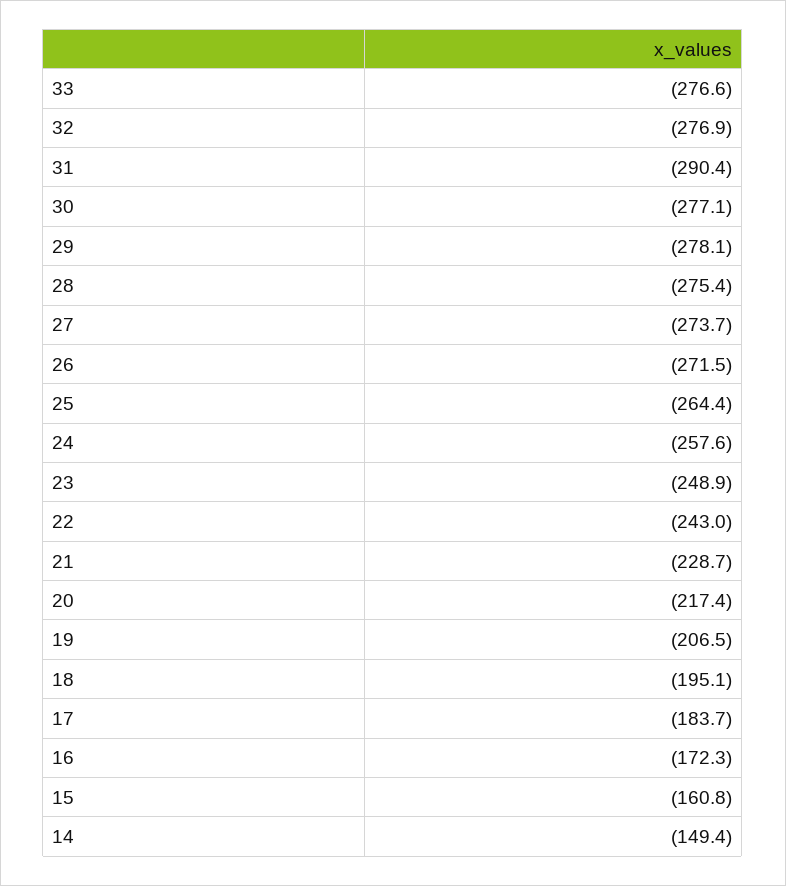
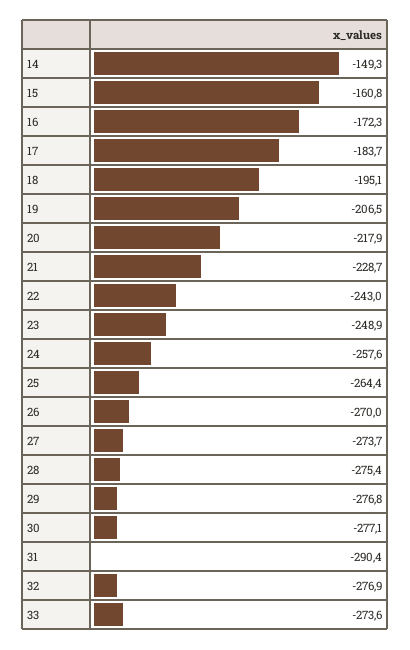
  {
-   "33": -276.6,
+   "33": -273.6,
    "32": -276.9,
    "31": -290.4,
    "30": -277.1,
-   "29": -278.1,
+   "29": -276.8,
    "28": -275.4,
    "27": -273.7,
-   "26": -271.5,
+   "26": -270,
    "25": -264.4,
    "24": -257.6,
    "23": -248.9,
    "22": -243,
    "21": -228.7,
-   "20": -217.4,
+   "20": -217.9,
    "19": -206.5,
    "18": -195.1,
    "17": -183.7,
    "16": -172.3,
    "15": -160.8,
-   "14": -149.4
+   "14": -149.3
  }

